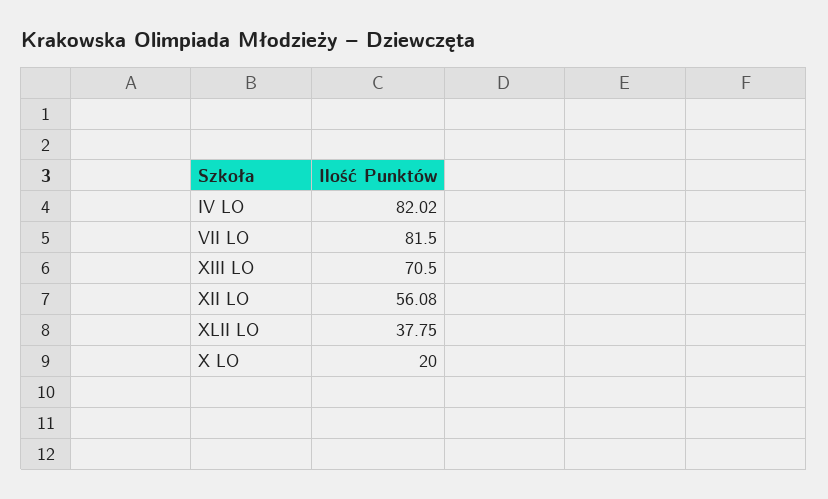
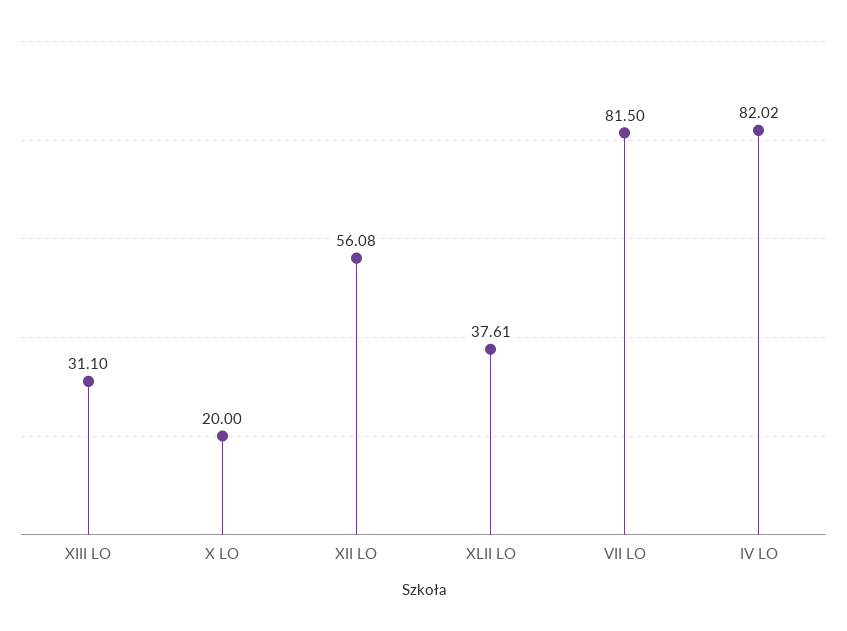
  {
    "IV LO": 82.02,
    "VII LO": 81.5,
-   "XIII LO": 70.5,
+   "XIII LO": 31.1,
    "XII LO": 56.08,
-   "XLII LO": 37.75,
+   "XLII LO": 37.61,
    "X LO": 20
  }

